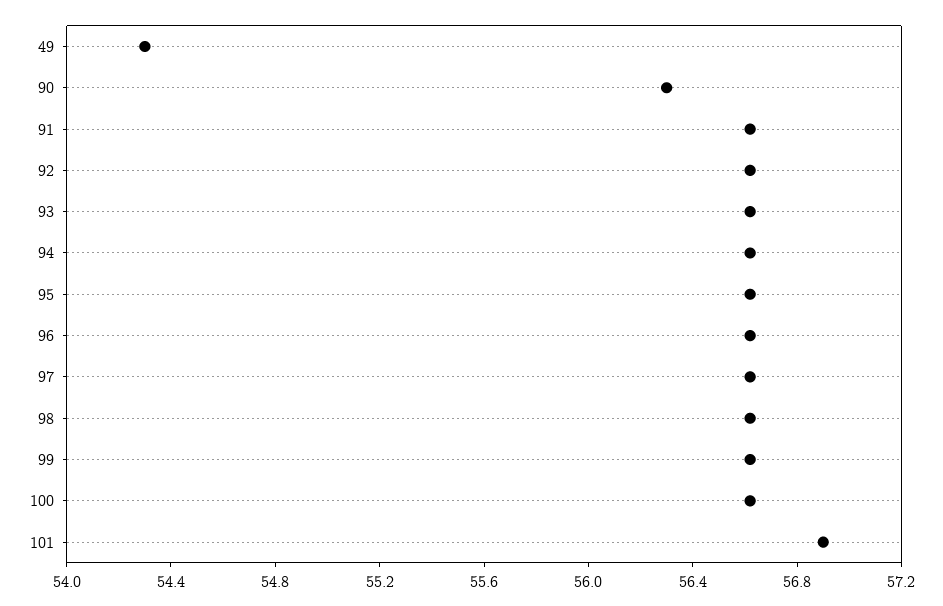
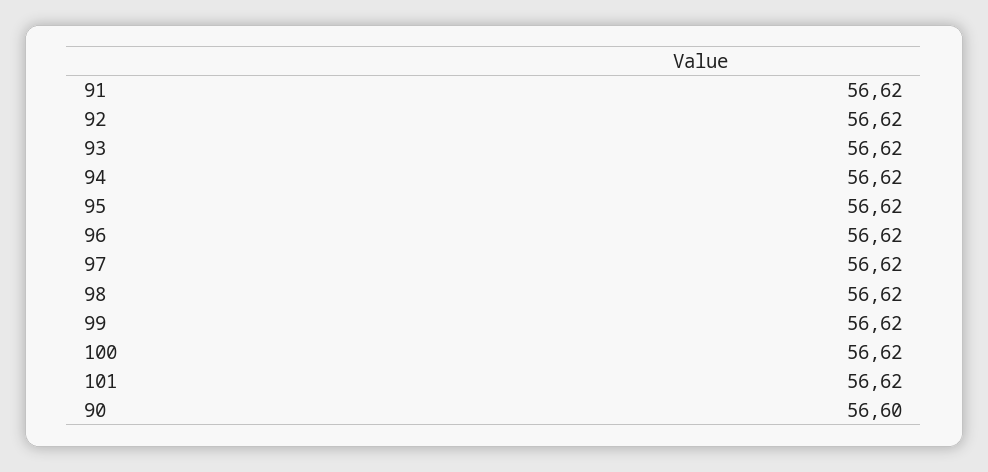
  {
-   "49": 54.3,
-   "90": 56.3,
+   "90": 56.6,
    "91": 56.62,
    "92": 56.62,
    "93": 56.62,
    "94": 56.62,
    "95": 56.62,
    "96": 56.62,
    "97": 56.62,
    "98": 56.62,
    "99": 56.62,
    "100": 56.62,
-   "101": 56.9
+   "101": 56.62
  }

